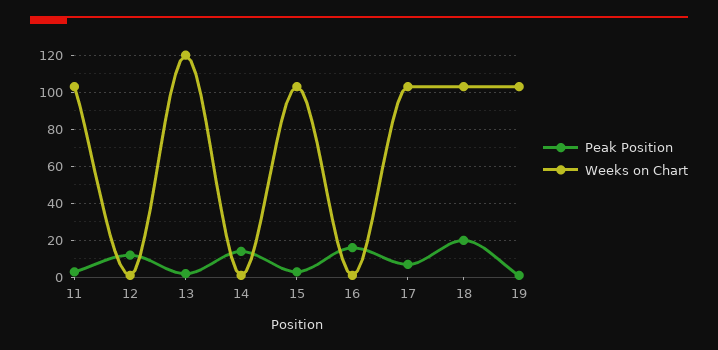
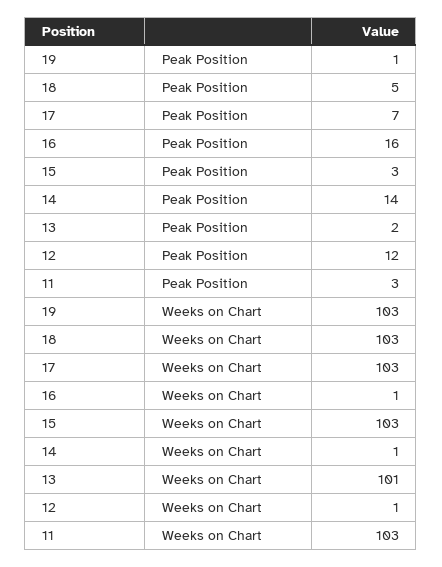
  {
    "Peak Position": {
      "11": 3,
      "12": 12,
      "13": 2,
      "14": 14,
      "15": 3,
      "16": 16,
      "17": 7,
-     "18": 20,
+     "18": 5,
      "19": 1
    },
    "Weeks on Chart": {
      "11": 103,
      "12": 1,
-     "13": 120,
+     "13": 101,
      "14": 1,
      "15": 103,
      "16": 1,
      "17": 103,
      "18": 103,
      "19": 103
    }
  }

